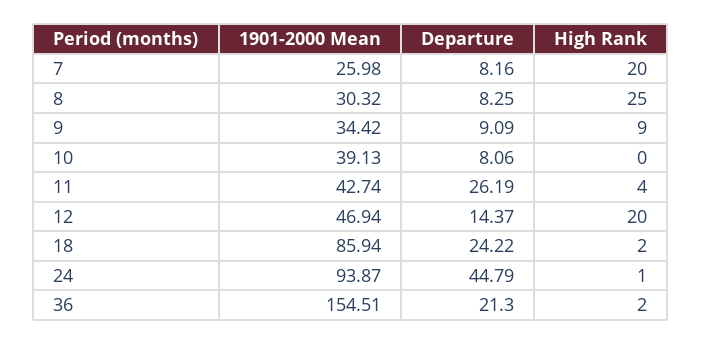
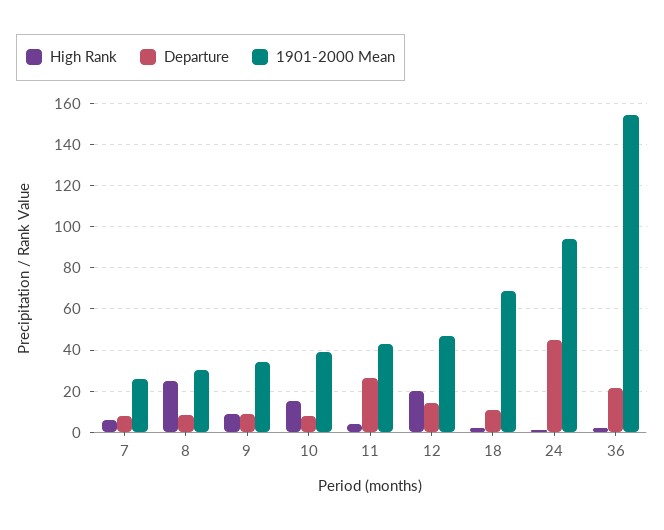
  {
    "1901-2000 Mean": {
      "7": 25.98,
      "8": 30.32,
      "9": 34.42,
      "10": 39.13,
      "11": 42.74,
      "12": 46.94,
-     "18": 85.94,
+     "18": 70,
      "24": 93.87,
      "36": 154.51
    },
    "Departure": {
      "7": 8.16,
      "8": 8.25,
      "9": 9.09,
      "10": 8.06,
      "11": 26.19,
      "12": 14.37,
-     "18": 24.22,
+     "18": 10,
      "24": 44.79,
      "36": 21.3
    },
    "High Rank": {
-     "7": 20,
+     "7": 5,
      "8": 25,
      "9": 9,
-     "10": 0,
+     "10": 15,
      "11": 4,
      "12": 20,
      "18": 2,
      "24": 1,
      "36": 2
    }
  }

